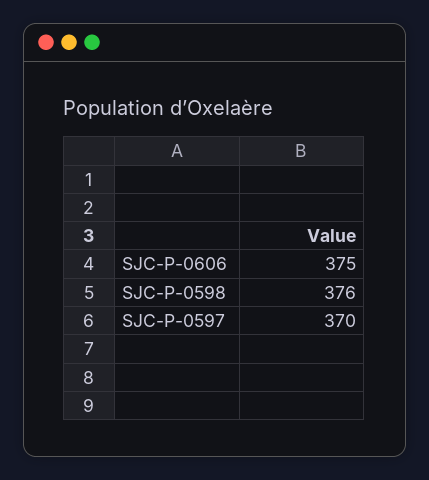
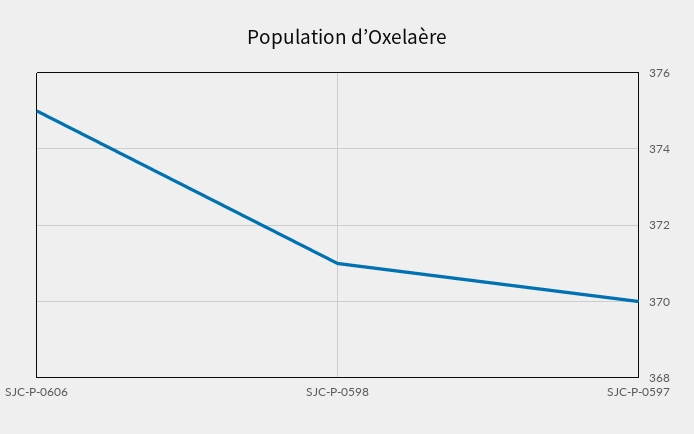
  {
    "SJC-P-0606": 375,
-   "SJC-P-0598": 376,
+   "SJC-P-0598": 371,
    "SJC-P-0597": 370
  }

